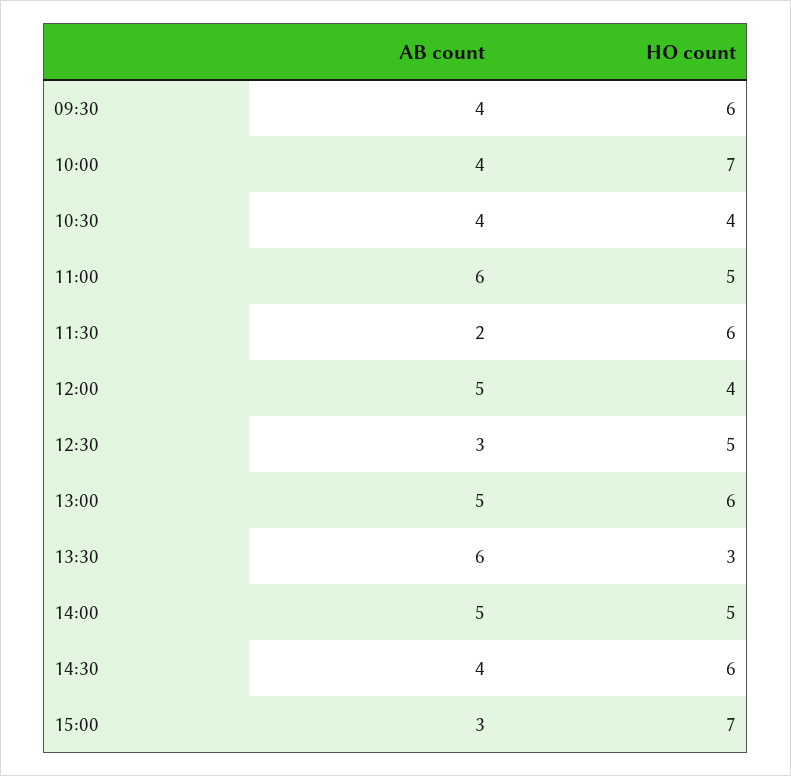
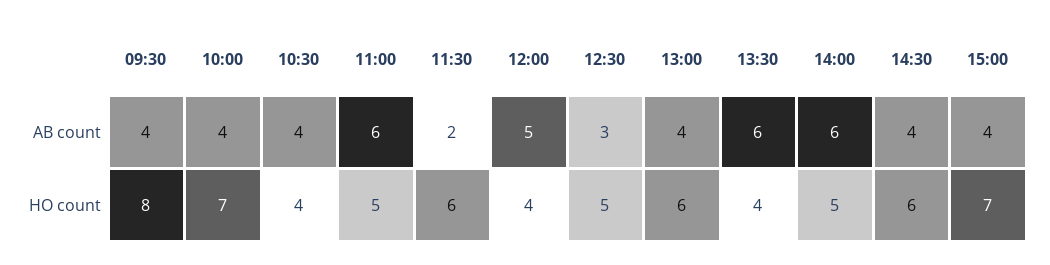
  {
    "AB count": {
      "09:30": 4,
      "10:00": 4,
      "10:30": 4,
      "11:00": 6,
      "11:30": 2,
      "12:00": 5,
      "12:30": 3,
-     "13:00": 5,
+     "13:00": 4,
      "13:30": 6,
-     "14:00": 5,
+     "14:00": 6,
      "14:30": 4,
-     "15:00": 3
+     "15:00": 4
    },
    "HO count": {
-     "09:30": 6,
+     "09:30": 8,
      "10:00": 7,
      "10:30": 4,
      "11:00": 5,
      "11:30": 6,
      "12:00": 4,
      "12:30": 5,
      "13:00": 6,
-     "13:30": 3,
+     "13:30": 4,
      "14:00": 5,
      "14:30": 6,
      "15:00": 7
    }
  }

